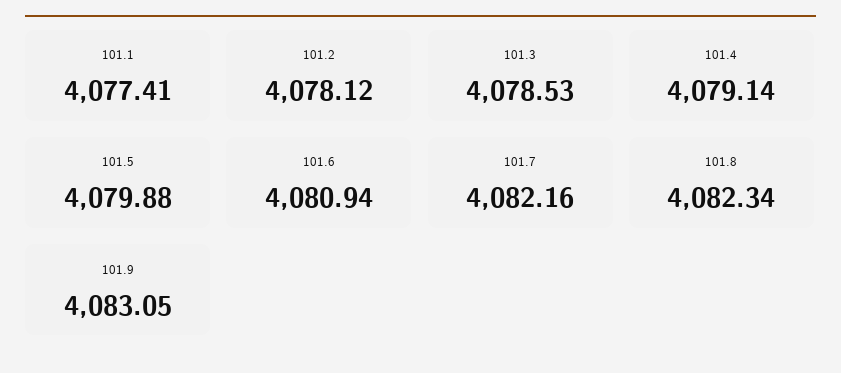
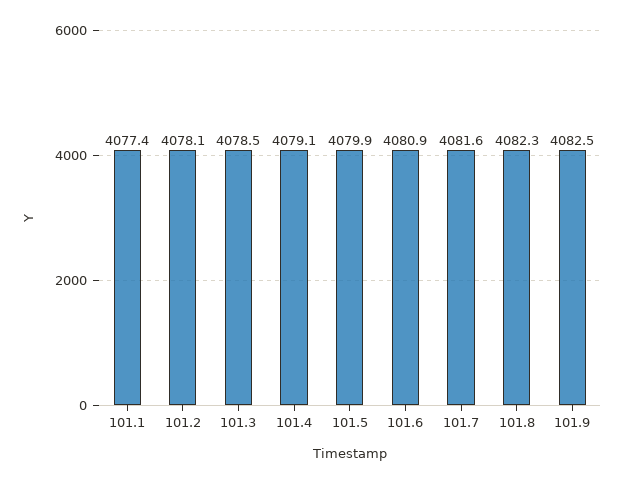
  {
    "101.1": 4077.41,
    "101.2": 4078.12,
    "101.3": 4078.53,
    "101.4": 4079.14,
    "101.5": 4079.88,
    "101.6": 4080.94,
-   "101.7": 4082.16,
+   "101.7": 4081.6,
    "101.8": 4082.34,
-   "101.9": 4083.05
+   "101.9": 4082.5
  }

